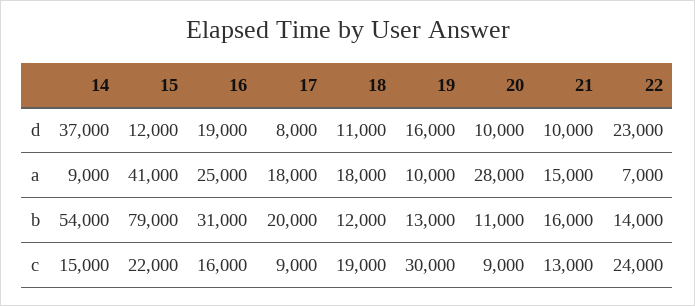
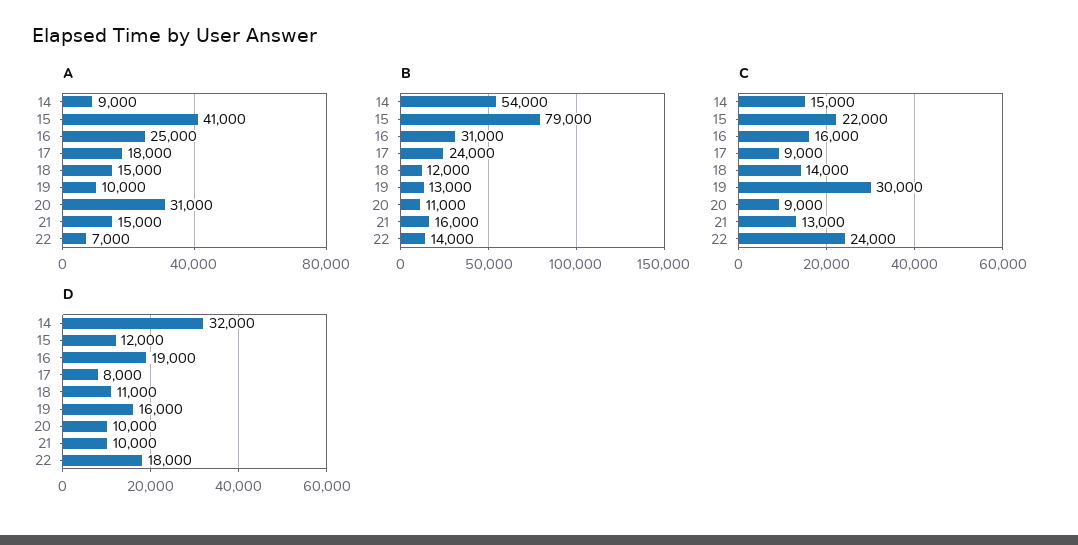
  {
    "d": {
-     "14": 37000,
+     "14": 32000,
      "15": 12000,
      "16": 19000,
      "17": 8000,
      "18": 11000,
      "19": 16000,
      "20": 10000,
      "21": 10000,
-     "22": 23000
+     "22": 18000
    },
    "a": {
      "14": 9000,
      "15": 41000,
      "16": 25000,
      "17": 18000,
-     "18": 18000,
+     "18": 15000,
      "19": 10000,
-     "20": 28000,
+     "20": 31000,
      "21": 15000,
      "22": 7000
    },
    "b": {
      "14": 54000,
      "15": 79000,
      "16": 31000,
-     "17": 20000,
+     "17": 24000,
      "18": 12000,
      "19": 13000,
      "20": 11000,
      "21": 16000,
      "22": 14000
    },
    "c": {
      "14": 15000,
      "15": 22000,
      "16": 16000,
      "17": 9000,
-     "18": 19000,
+     "18": 14000,
      "19": 30000,
      "20": 9000,
      "21": 13000,
      "22": 24000
    }
  }

